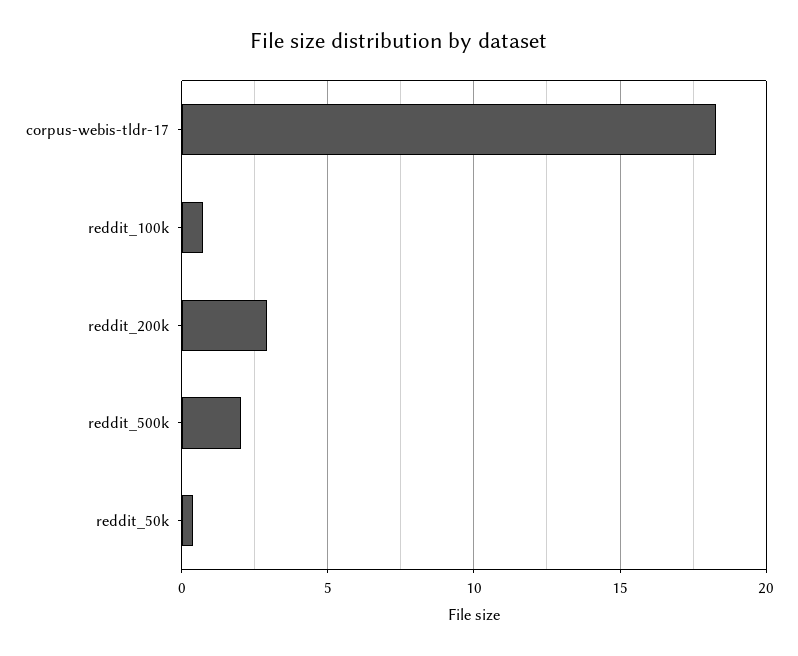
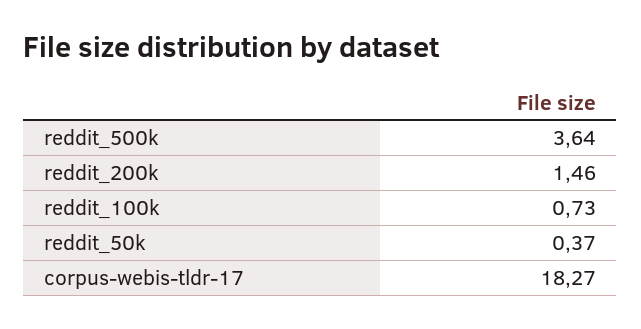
  {
    "corpus-webis-tldr-17": 18.27,
    "reddit_100k": 0.73,
-   "reddit_200k": 3,
+   "reddit_200k": 1.46,
-   "reddit_500k": 2,
+   "reddit_500k": 3.64,
    "reddit_50k": 0.37
  }

